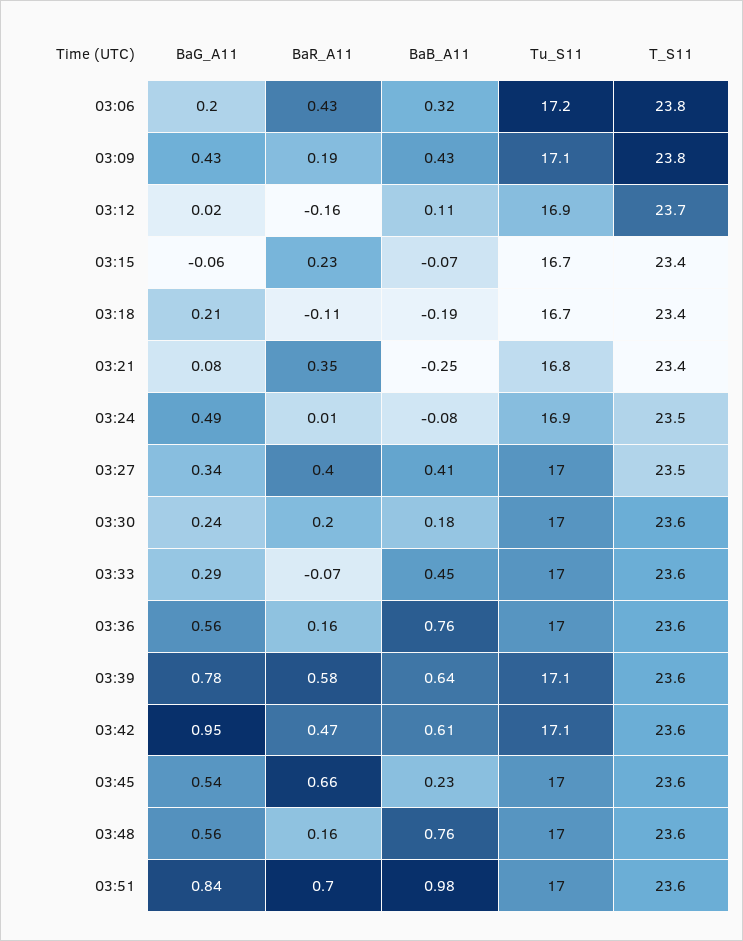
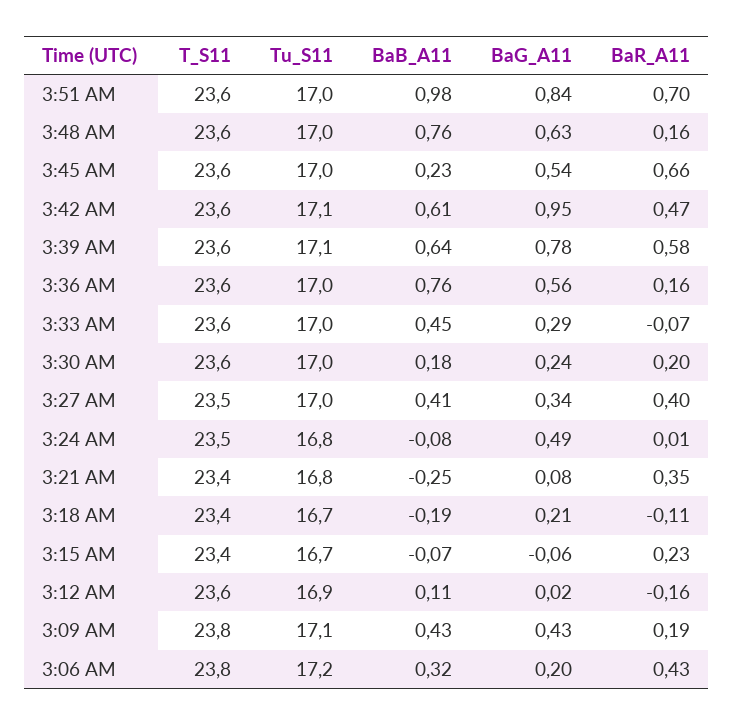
  {
    "BaG_A11": {
      "03:06": 0.2,
      "03:09": 0.43,
      "03:12": 0.02,
      "03:15": -0.06,
      "03:18": 0.21,
      "03:21": 0.08,
      "03:24": 0.49,
      "03:27": 0.34,
      "03:30": 0.24,
      "03:33": 0.29,
      "03:36": 0.56,
      "03:39": 0.78,
      "03:42": 0.95,
      "03:45": 0.54,
-     "03:48": 0.56,
+     "03:48": 0.63,
      "03:51": 0.84
    },
    "BaR_A11": {
      "03:06": 0.43,
      "03:09": 0.19,
      "03:12": -0.16,
      "03:15": 0.23,
      "03:18": -0.11,
      "03:21": 0.35,
      "03:24": 0.01,
      "03:27": 0.4,
      "03:30": 0.2,
      "03:33": -0.07,
      "03:36": 0.16,
      "03:39": 0.58,
      "03:42": 0.47,
      "03:45": 0.66,
      "03:48": 0.16,
      "03:51": 0.7
    },
    "BaB_A11": {
      "03:06": 0.32,
      "03:09": 0.43,
      "03:12": 0.11,
      "03:15": -0.07,
      "03:18": -0.19,
      "03:21": -0.25,
      "03:24": -0.08,
      "03:27": 0.41,
      "03:30": 0.18,
      "03:33": 0.45,
      "03:36": 0.76,
      "03:39": 0.64,
      "03:42": 0.61,
      "03:45": 0.23,
      "03:48": 0.76,
      "03:51": 0.98
    },
    "Tu_S11": {
      "03:06": 17.2,
      "03:09": 17.1,
      "03:12": 16.9,
      "03:15": 16.7,
      "03:18": 16.7,
      "03:21": 16.8,
-     "03:24": 16.9,
+     "03:24": 16.8,
      "03:27": 17,
      "03:30": 17,
      "03:33": 17,
      "03:36": 17,
      "03:39": 17.1,
      "03:42": 17.1,
      "03:45": 17,
      "03:48": 17,
      "03:51": 17
    },
    "T_S11": {
      "03:06": 23.8,
      "03:09": 23.8,
-     "03:12": 23.7,
+     "03:12": 23.6,
      "03:15": 23.4,
      "03:18": 23.4,
      "03:21": 23.4,
      "03:24": 23.5,
      "03:27": 23.5,
      "03:30": 23.6,
      "03:33": 23.6,
      "03:36": 23.6,
      "03:39": 23.6,
      "03:42": 23.6,
      "03:45": 23.6,
      "03:48": 23.6,
      "03:51": 23.6
    }
  }

